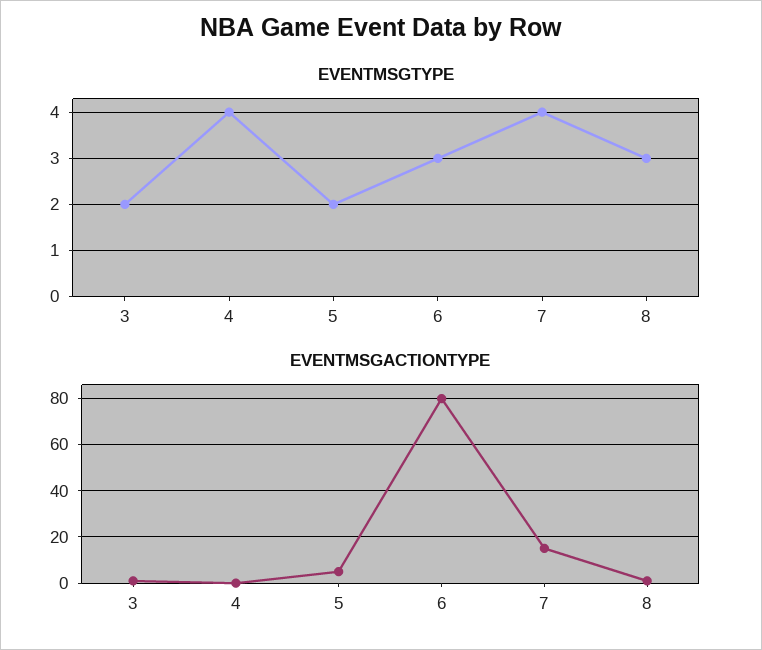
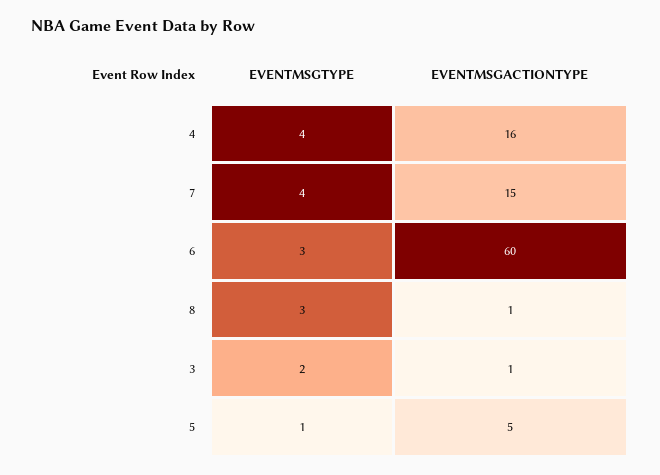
  {
    "EVENTMSGTYPE": {
      "3": 2,
      "4": 4,
-     "5": 2,
+     "5": 1,
      "6": 3,
      "7": 4,
      "8": 3
    },
    "EVENTMSGACTIONTYPE": {
      "3": 1,
-     "4": 0,
+     "4": 16,
      "5": 5,
-     "6": 80,
+     "6": 60,
      "7": 15,
      "8": 1
    }
  }

